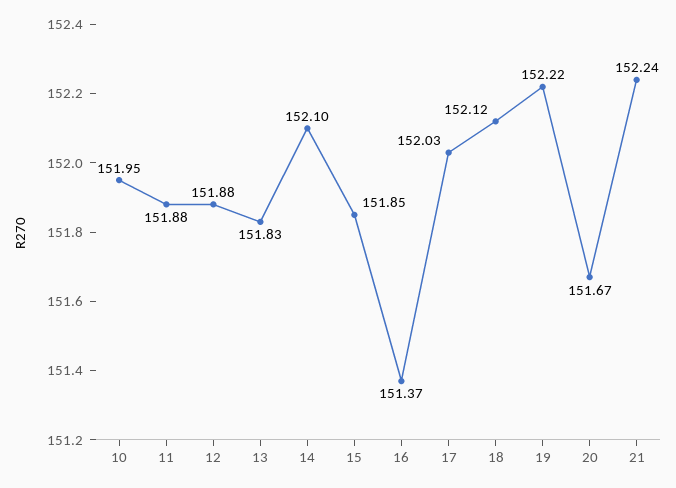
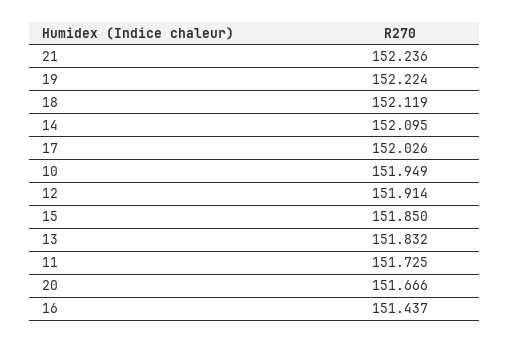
  {
    "10": 151.949,
-   "11": 151.88,
+   "11": 151.725,
-   "12": 151.88,
+   "12": 151.914,
    "13": 151.832,
    "14": 152.095,
    "15": 151.85,
-   "16": 151.37,
+   "16": 151.437,
    "17": 152.026,
    "18": 152.119,
    "19": 152.224,
    "20": 151.666,
    "21": 152.236
  }

